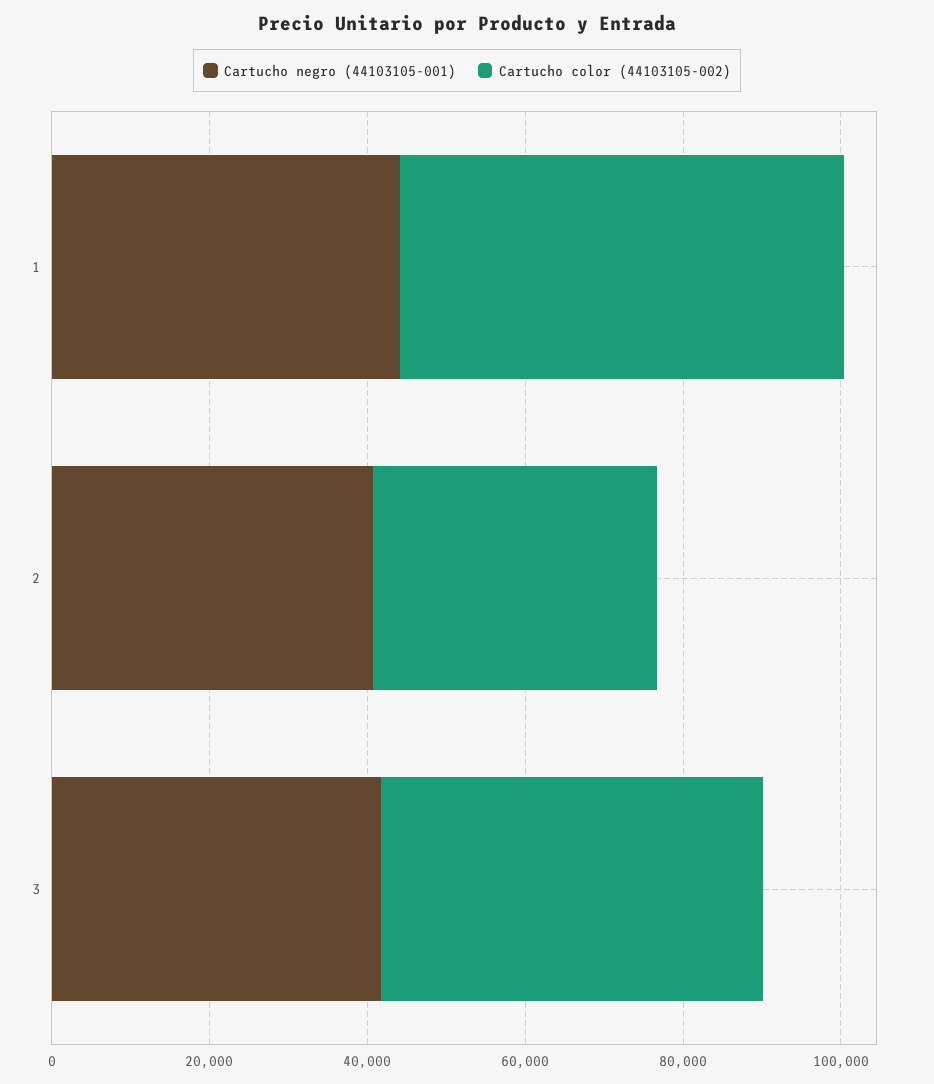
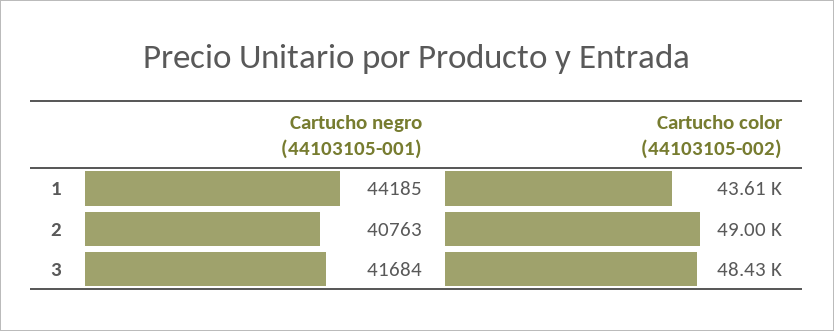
  {
    "Cartucho negro (44103105-001)": {
      "1": 44185,
      "2": 40763,
      "3": 41684
    },
    "Cartucho color (44103105-002)": {
-     "1": 55000,
+     "1": 43610,
-     "2": 35000,
+     "2": 49000,
      "3": 48430
    }
  }

